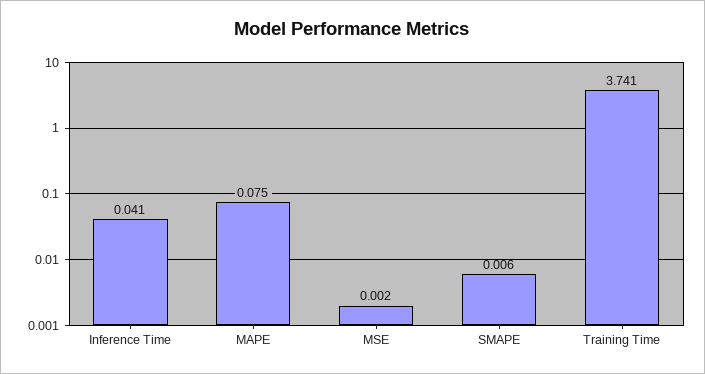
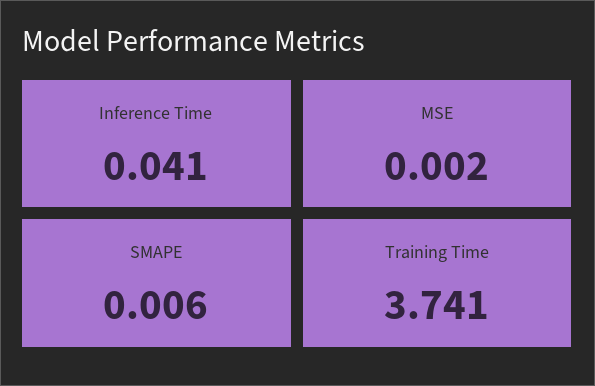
  {
    "Inference Time": 0.041,
-   "MAPE": 0.075,
    "MSE": 0.002,
    "SMAPE": 0.006,
    "Training Time": 3.741
  }

